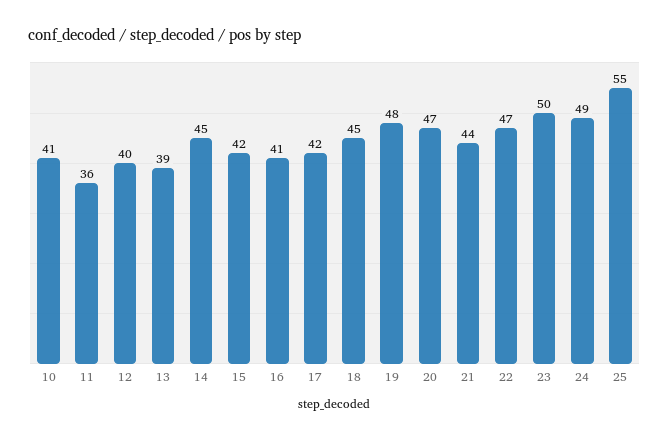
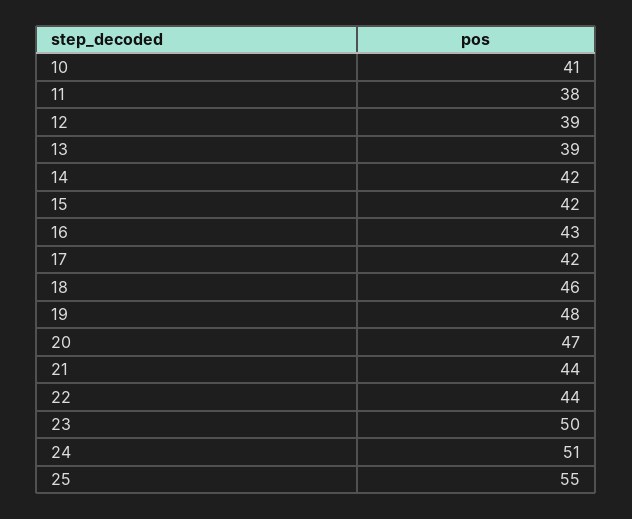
  {
    "10": 41,
-   "11": 36,
+   "11": 38,
-   "12": 40,
+   "12": 39,
    "13": 39,
-   "14": 45,
+   "14": 42,
    "15": 42,
-   "16": 41,
+   "16": 43,
    "17": 42,
-   "18": 45,
+   "18": 46,
    "19": 48,
    "20": 47,
    "21": 44,
-   "22": 47,
+   "22": 44,
    "23": 50,
-   "24": 49,
+   "24": 51,
    "25": 55
  }

